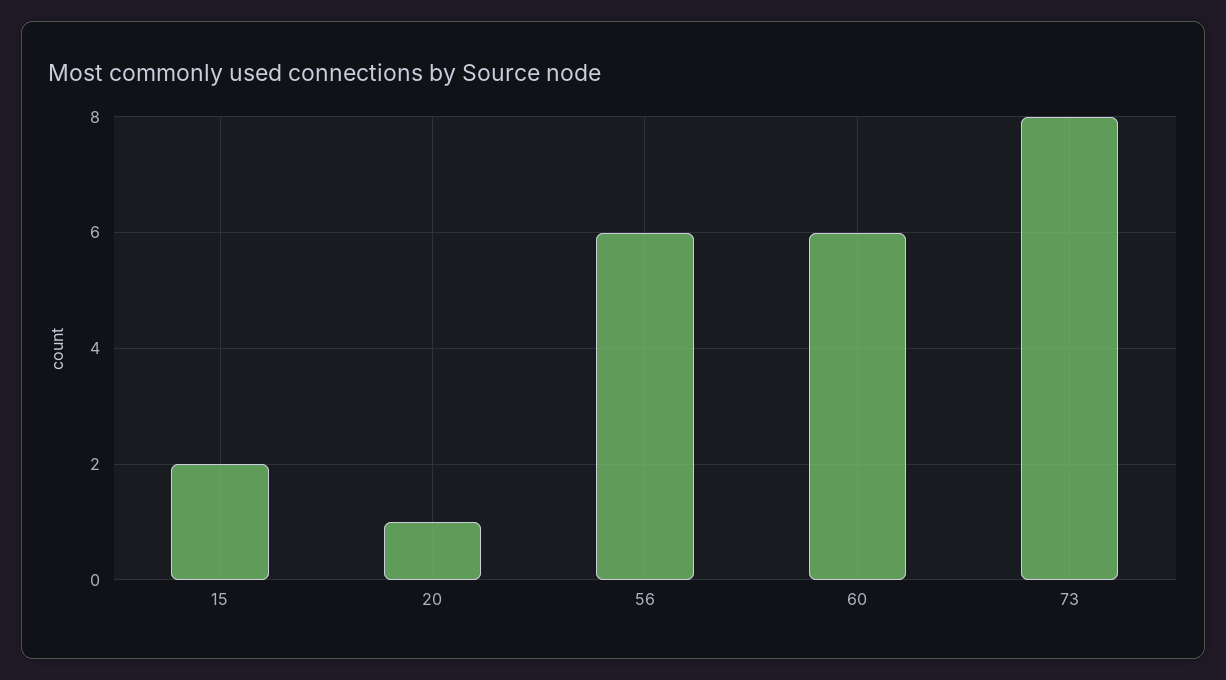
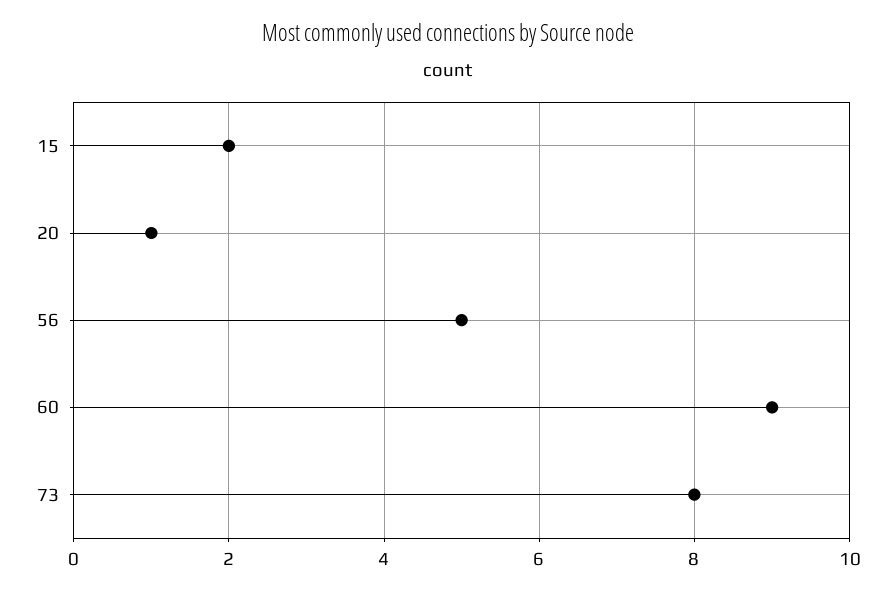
  {
    "15": 2,
    "20": 1,
-   "56": 6,
+   "56": 5,
-   "60": 6,
+   "60": 9,
    "73": 8
  }

